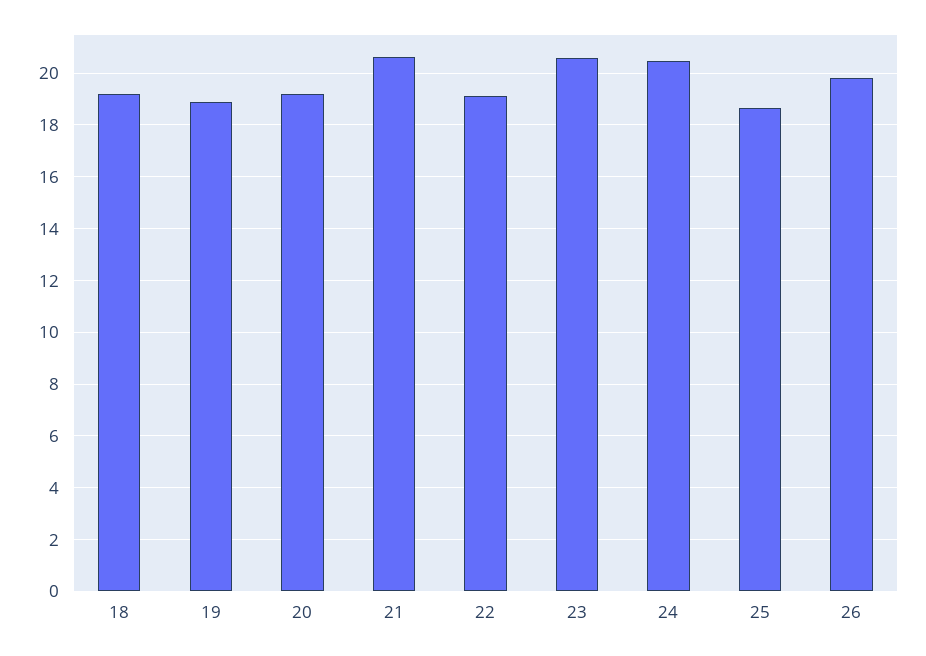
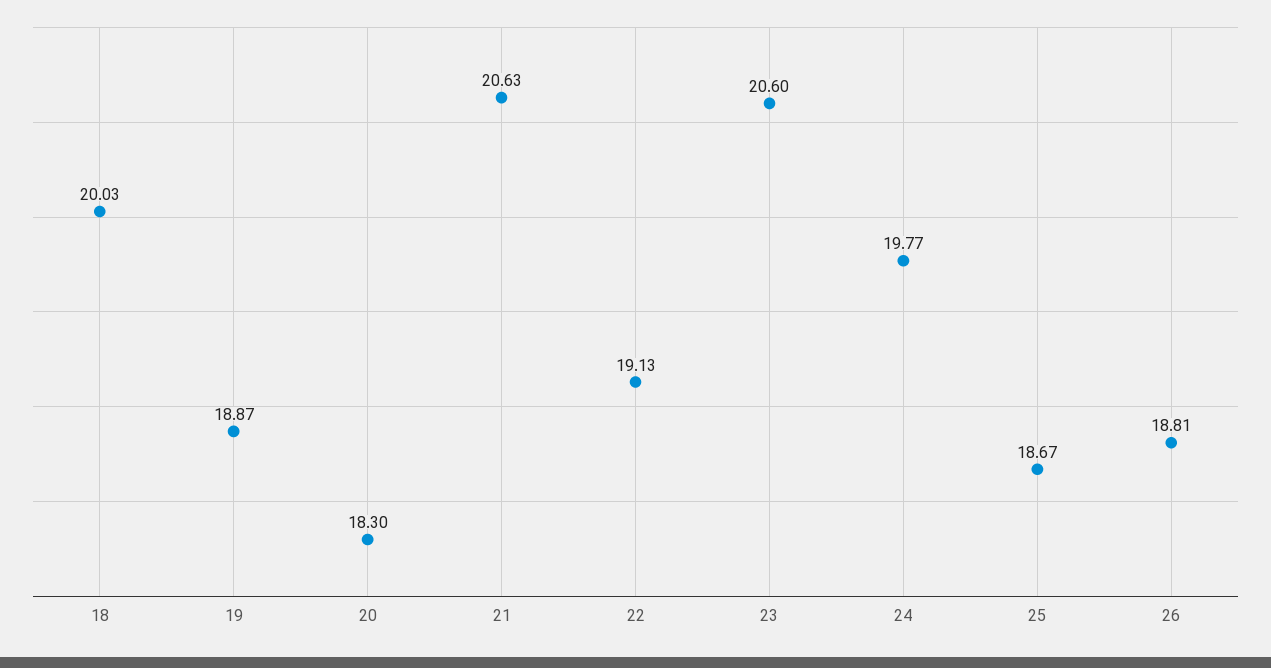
  {
-   "18": 19.25,
+   "18": 20.03,
    "19": 18.87,
-   "20": 19.25,
+   "20": 18.3,
    "21": 20.63,
    "22": 19.13,
    "23": 20.6,
-   "24": 20.5,
+   "24": 19.77,
    "25": 18.67,
-   "26": 19.75
+   "26": 18.81
  }

